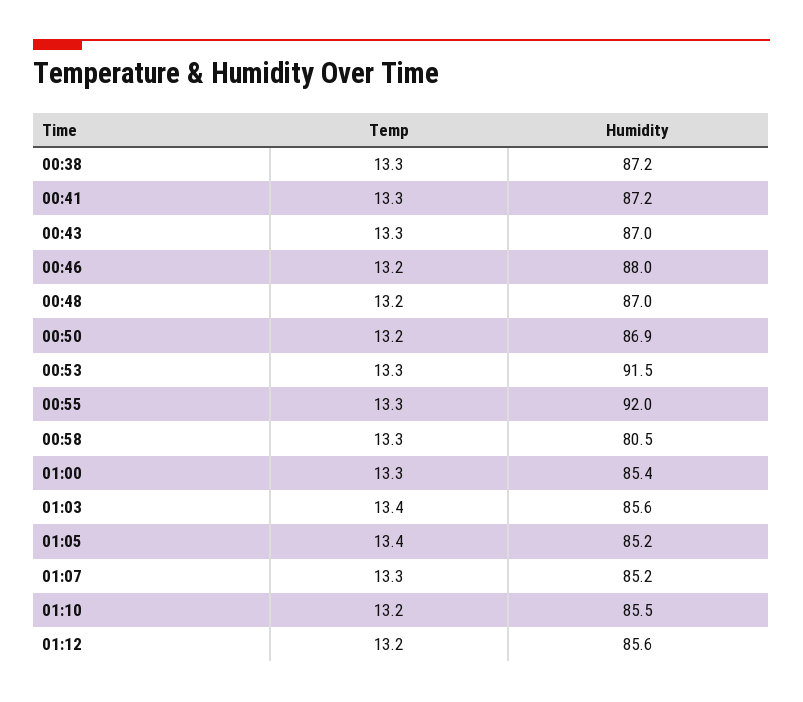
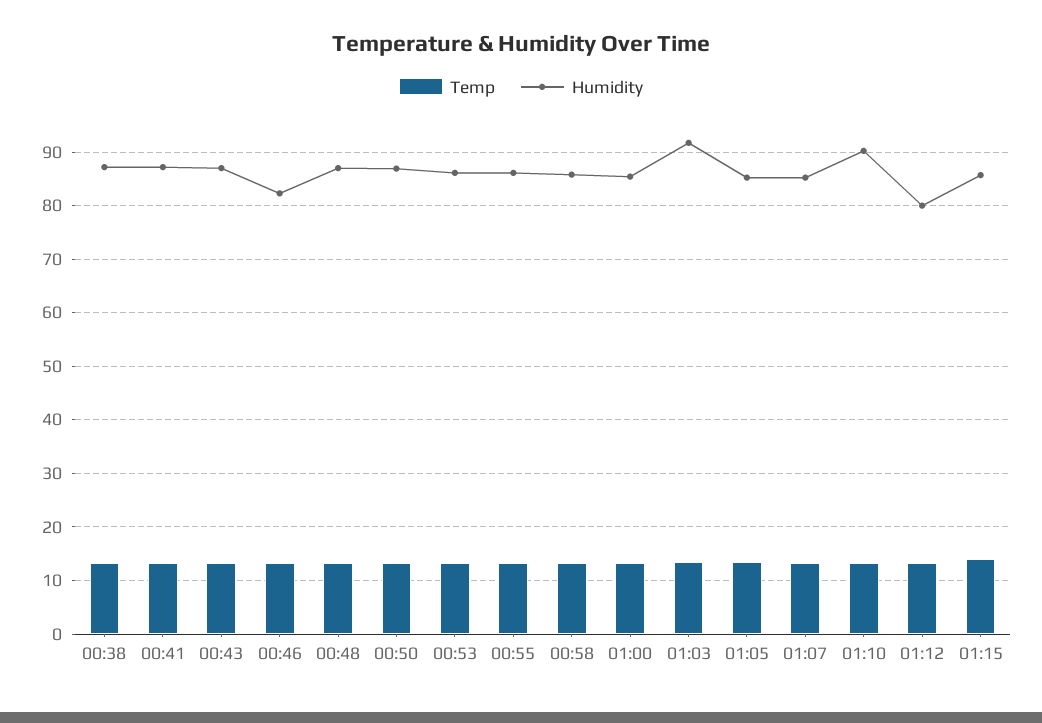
  {
    "Temp": {
      "00:38": 13.3,
      "00:41": 13.3,
      "00:43": 13.3,
      "00:46": 13.2,
      "00:48": 13.2,
      "00:50": 13.2,
      "00:53": 13.3,
      "00:55": 13.3,
      "00:58": 13.3,
      "01:00": 13.3,
      "01:03": 13.4,
      "01:05": 13.4,
      "01:07": 13.3,
      "01:10": 13.2,
-     "01:12": 13.2
+     "01:12": 13.2,
+     "01:15": 14
    },
    "Humidity": {
      "00:38": 87.2,
      "00:41": 87.2,
      "00:43": 87,
-     "00:46": 88,
+     "00:46": 82,
      "00:48": 87,
      "00:50": 86.9,
-     "00:53": 91.5,
+     "00:53": 86,
-     "00:55": 92,
+     "00:55": 86,
-     "00:58": 80.5,
+     "00:58": 86,
      "01:00": 85.4,
-     "01:03": 85.6,
+     "01:03": 92,
      "01:05": 85.2,
      "01:07": 85.2,
-     "01:10": 85.5,
+     "01:10": 90,
-     "01:12": 85.6
+     "01:12": 80,
+     "01:15": 86
    }
  }

